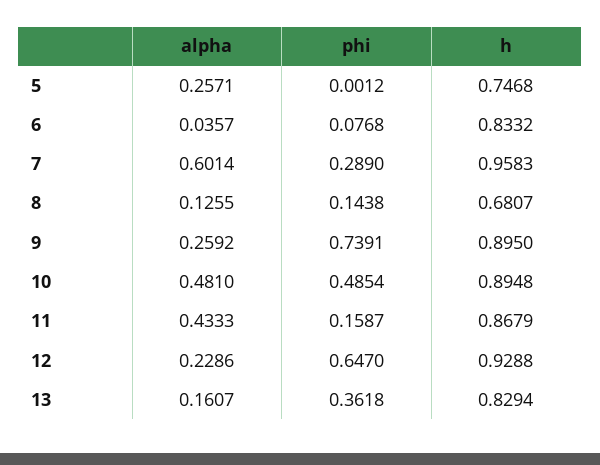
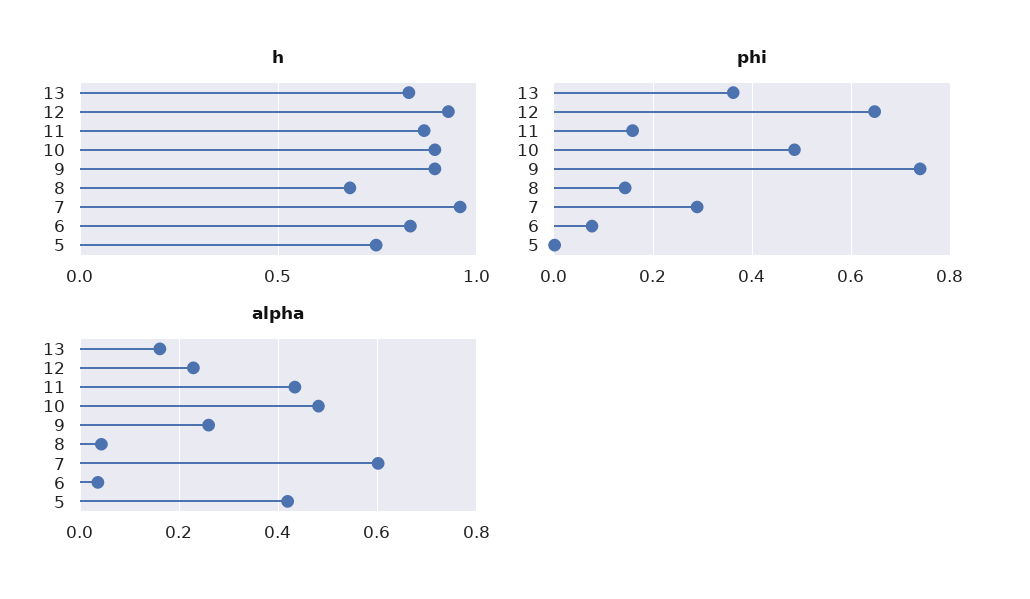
  {
    "alpha": {
-     "5": 0.2571,
+     "5": 0.42,
      "6": 0.0357,
      "7": 0.6014,
-     "8": 0.1255,
+     "8": 0.04,
      "9": 0.2592,
      "10": 0.481,
      "11": 0.4333,
      "12": 0.2286,
      "13": 0.1607
    },
    "phi": {
      "5": 0.0012,
      "6": 0.0768,
      "7": 0.289,
      "8": 0.1438,
      "9": 0.7391,
      "10": 0.4854,
      "11": 0.1587,
      "12": 0.647,
      "13": 0.3618
    },
    "h": {
      "5": 0.7468,
      "6": 0.8332,
      "7": 0.9583,
      "8": 0.6807,
      "9": 0.895,
      "10": 0.8948,
      "11": 0.8679,
      "12": 0.9288,
      "13": 0.8294
    }
  }

